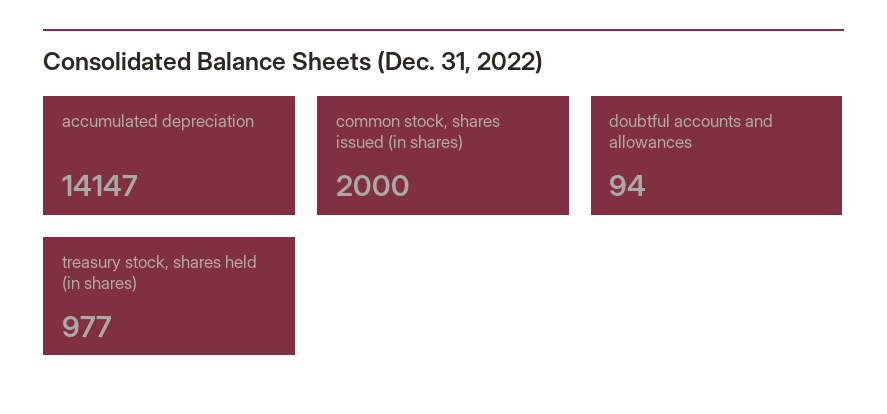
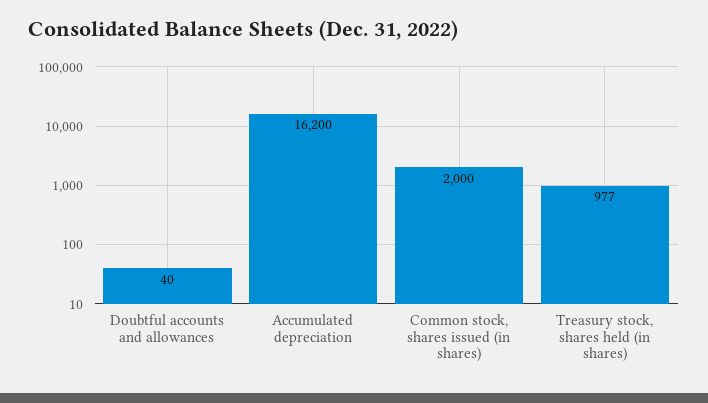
  {
-   "accumulated depreciation": 14147,
+   "accumulated depreciation": 16200,
    "common stock, shares issued (in shares)": 2000,
-   "doubtful accounts and allowances": 94,
+   "doubtful accounts and allowances": 40,
    "treasury stock, shares held (in shares)": 977
  }

